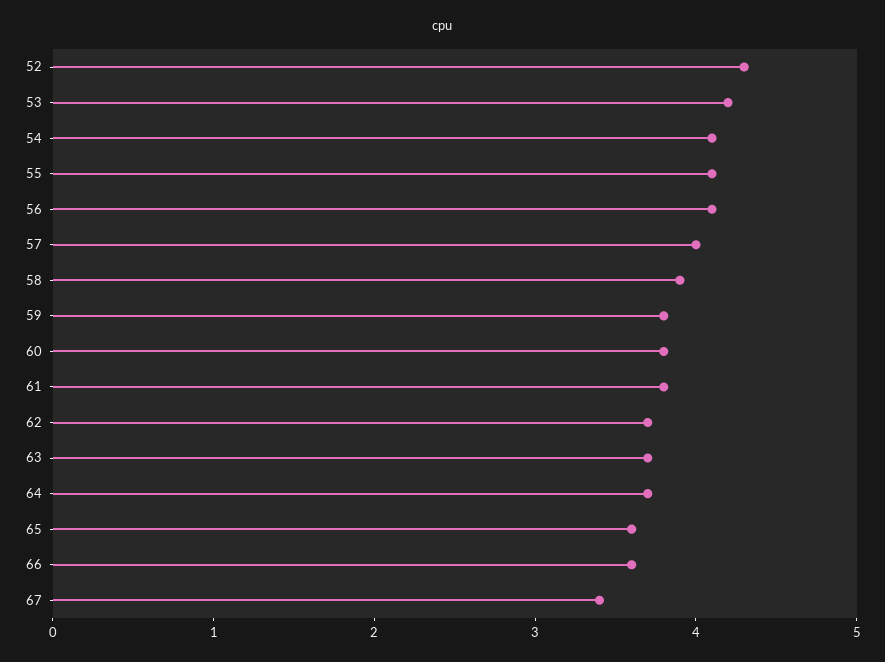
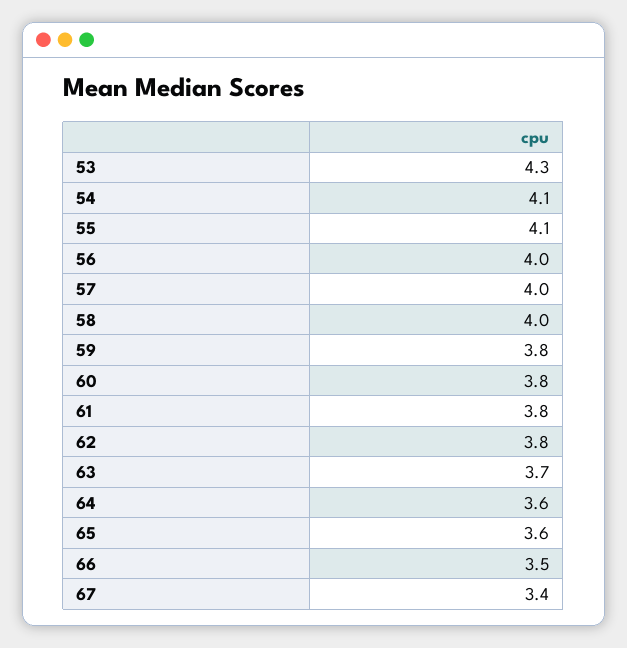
  {
-   "52": 4.3,
-   "53": 4.2,
+   "53": 4.3,
    "54": 4.1,
    "55": 4.1,
-   "56": 4.1,
+   "56": 4,
    "57": 4,
-   "58": 3.9,
+   "58": 4,
    "59": 3.8,
    "60": 3.8,
    "61": 3.8,
-   "62": 3.7,
+   "62": 3.8,
    "63": 3.7,
-   "64": 3.7,
+   "64": 3.6,
    "65": 3.6,
-   "66": 3.6,
+   "66": 3.5,
    "67": 3.4
  }

